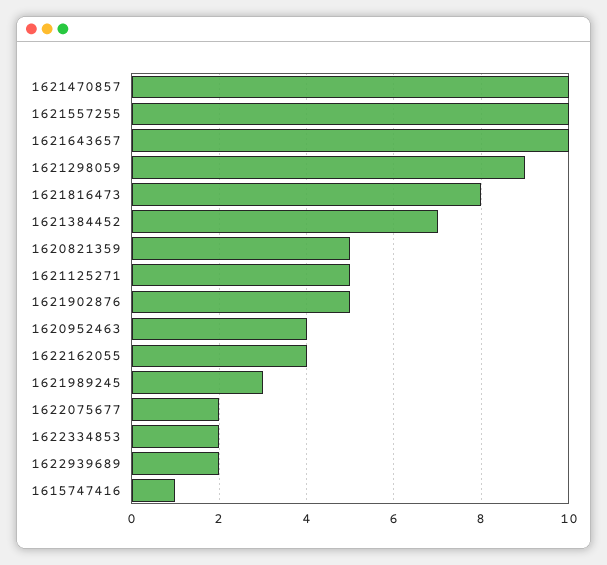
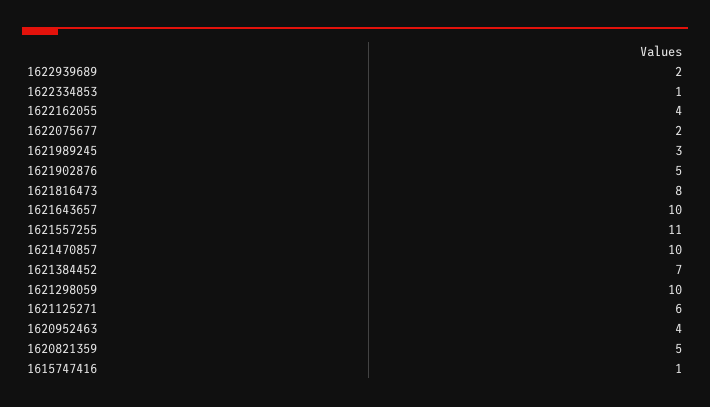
  {
    "1621470857": 10,
-   "1621557255": 10,
+   "1621557255": 11,
    "1621643657": 10,
-   "1621298059": 9,
+   "1621298059": 10,
    "1621816473": 8,
    "1621384452": 7,
    "1620821359": 5,
-   "1621125271": 5,
+   "1621125271": 6,
    "1621902876": 5,
    "1620952463": 4,
    "1622162055": 4,
    "1621989245": 3,
    "1622075677": 2,
-   "1622334853": 2,
+   "1622334853": 1,
    "1622939689": 2,
    "1615747416": 1
  }

